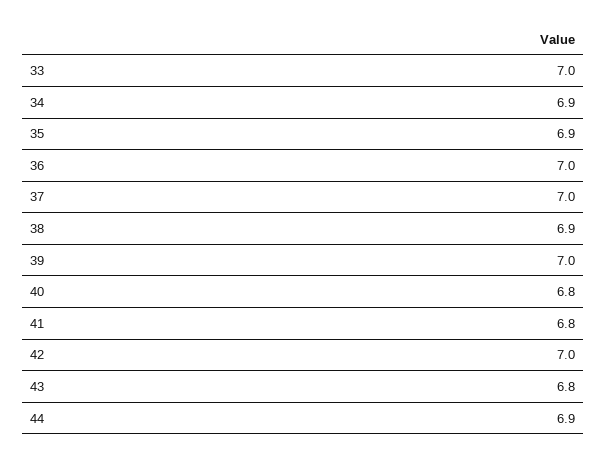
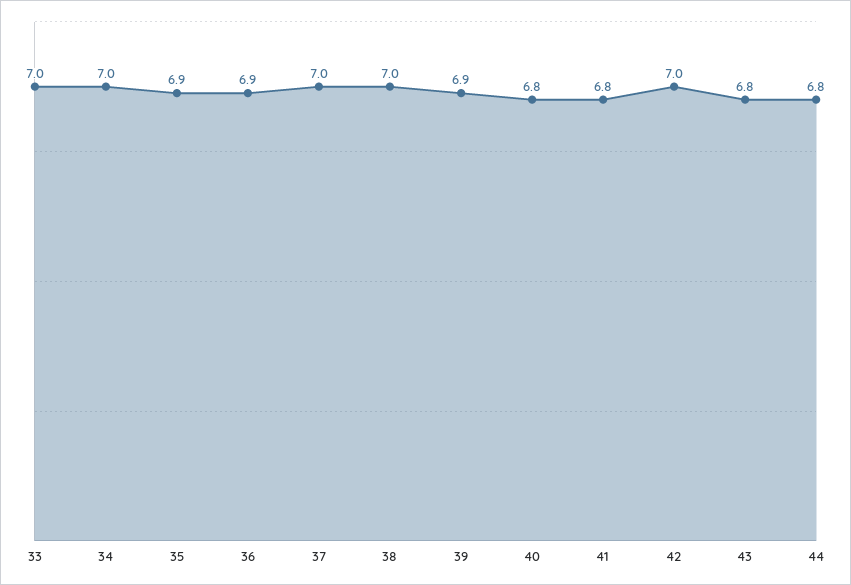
  {
    "33": 7,
-   "34": 6.9,
+   "34": 7,
    "35": 6.9,
-   "36": 7,
+   "36": 6.9,
    "37": 7,
-   "38": 6.9,
+   "38": 7,
-   "39": 7,
+   "39": 6.9,
    "40": 6.8,
    "41": 6.8,
    "42": 7,
    "43": 6.8,
-   "44": 6.9
+   "44": 6.8
  }

